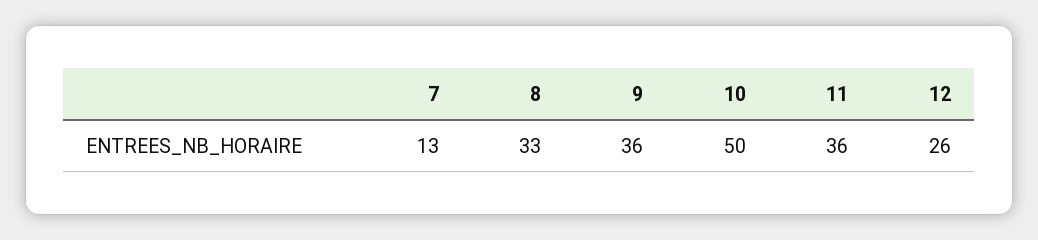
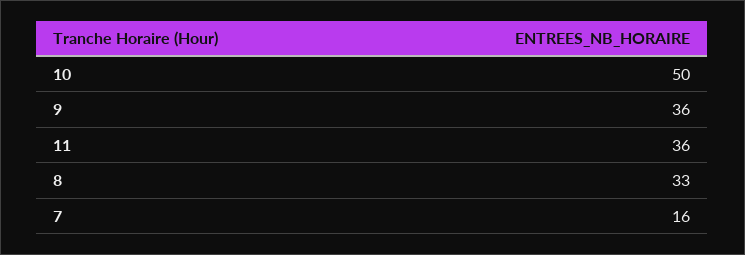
  {
-   "7": 13,
+   "7": 16,
    "8": 33,
    "9": 36,
    "10": 50,
-   "11": 36,
+   "11": 36
-   "12": 26
  }

